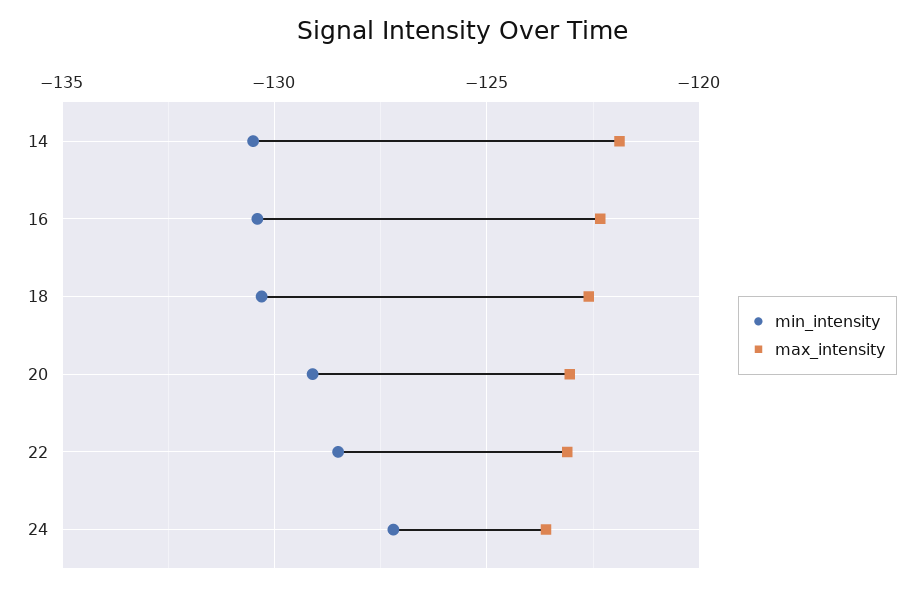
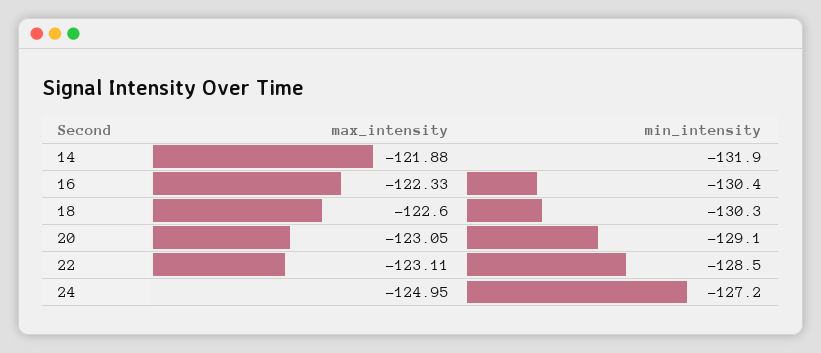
  {
    "min_intensity": {
-     "14": -130.5,
+     "14": -131.9,
      "16": -130.4,
      "18": -130.3,
      "20": -129.1,
      "22": -128.5,
      "24": -127.2
    },
    "max_intensity": {
      "14": -121.88,
      "16": -122.33,
      "18": -122.6,
      "20": -123.05,
      "22": -123.11,
-     "24": -123.5
+     "24": -124.95
    }
  }

